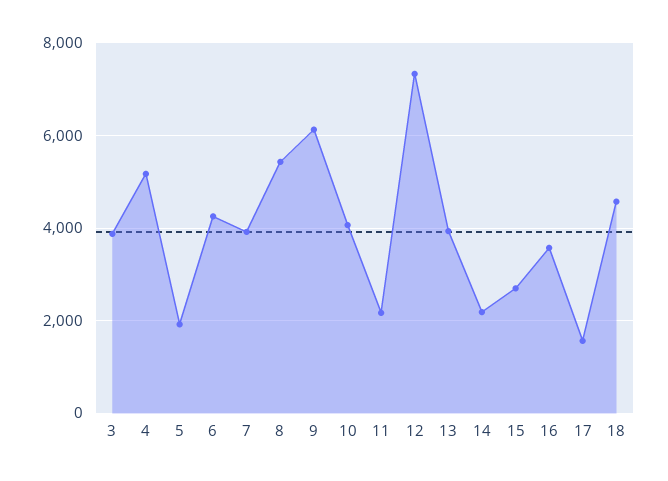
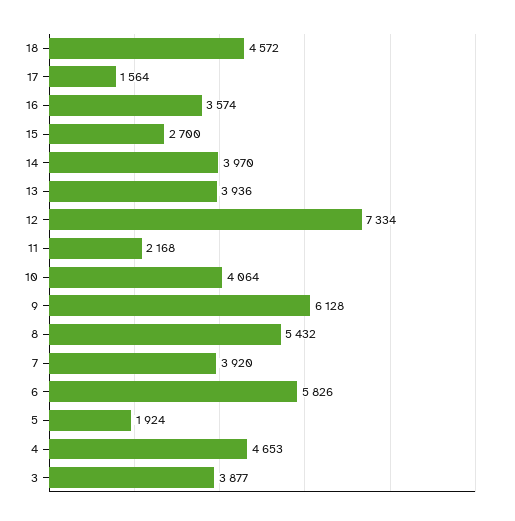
  {
    "3": 3877,
-   "4": 5200,
+   "4": 4653,
    "5": 1924,
-   "6": 4200,
+   "6": 5826,
    "7": 3920,
    "8": 5432,
    "9": 6128,
    "10": 4064,
    "11": 2168,
    "12": 7334,
    "13": 3936,
-   "14": 2200,
+   "14": 3970,
    "15": 2700,
    "16": 3574,
    "17": 1564,
    "18": 4572
  }

